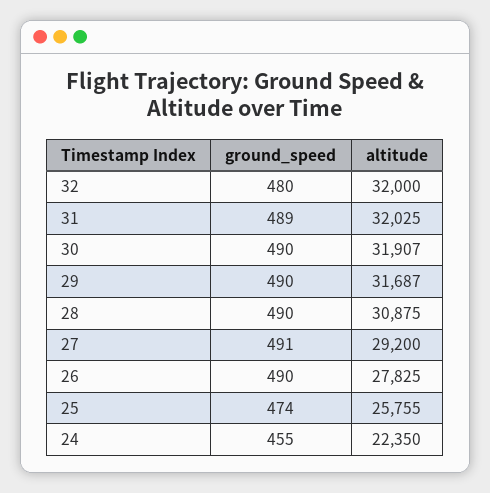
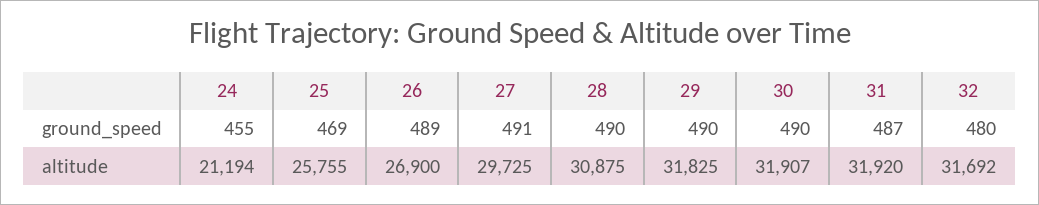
  {
    "ground_speed": {
      "32": 480,
-     "31": 489,
+     "31": 487,
      "30": 490,
      "29": 490,
      "28": 490,
      "27": 491,
-     "26": 490,
+     "26": 489,
-     "25": 474,
+     "25": 469,
      "24": 455
    },
    "altitude": {
-     "32": 32000,
+     "32": 31692,
-     "31": 32025,
+     "31": 31920,
      "30": 31907,
-     "29": 31687,
+     "29": 31825,
      "28": 30875,
-     "27": 29200,
+     "27": 29725,
-     "26": 27825,
+     "26": 26900,
      "25": 25755,
-     "24": 22350
+     "24": 21194
    }
  }

